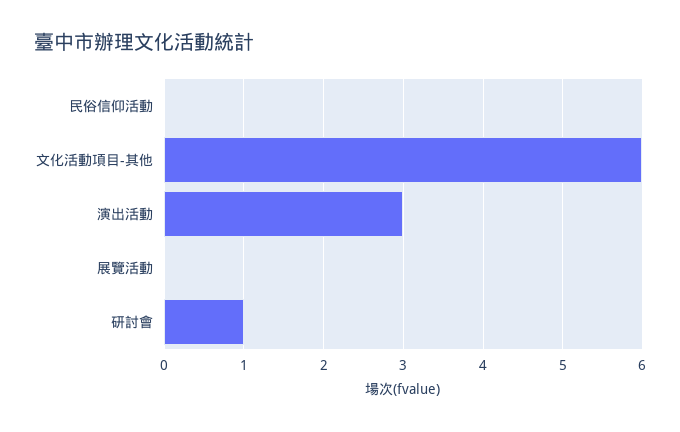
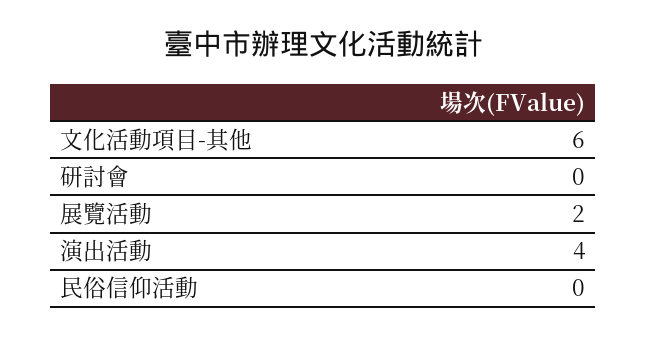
  {
    "民俗信仰活動": 0,
    "文化活動項目-其他": 6,
-   "演出活動": 3,
+   "演出活動": 4,
-   "展覽活動": 0,
+   "展覽活動": 2,
-   "研討會": 1
+   "研討會": 0
  }

